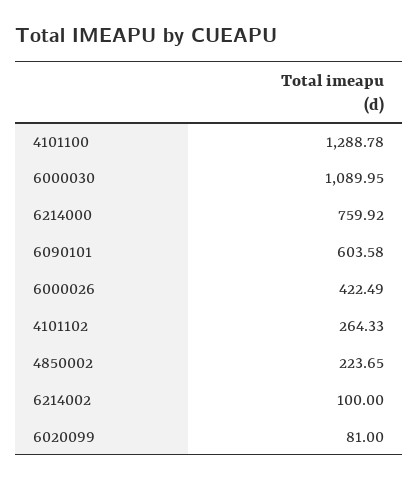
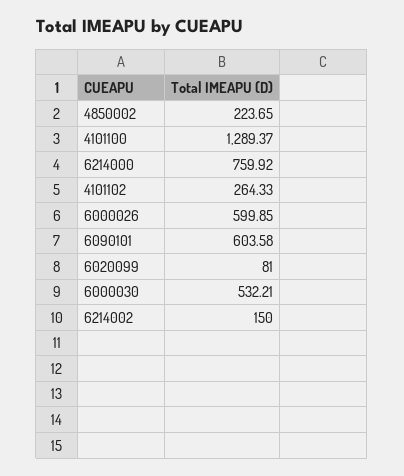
  {
-   "4101100": 1288.78,
+   "4101100": 1289.37,
-   "6000030": 1089.95,
+   "6000030": 532.21,
    "6214000": 759.92,
    "6090101": 603.58,
-   "6000026": 422.49,
+   "6000026": 599.85,
    "4101102": 264.33,
    "4850002": 223.65,
-   "6214002": 100,
+   "6214002": 150,
    "6020099": 81
  }

